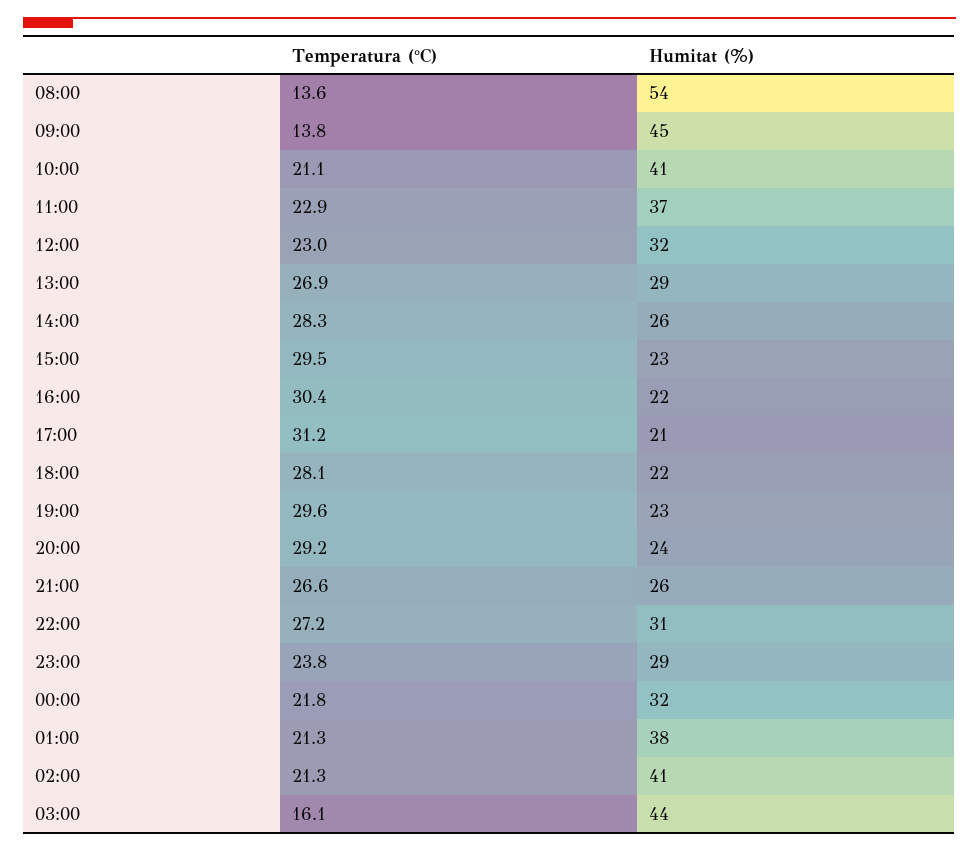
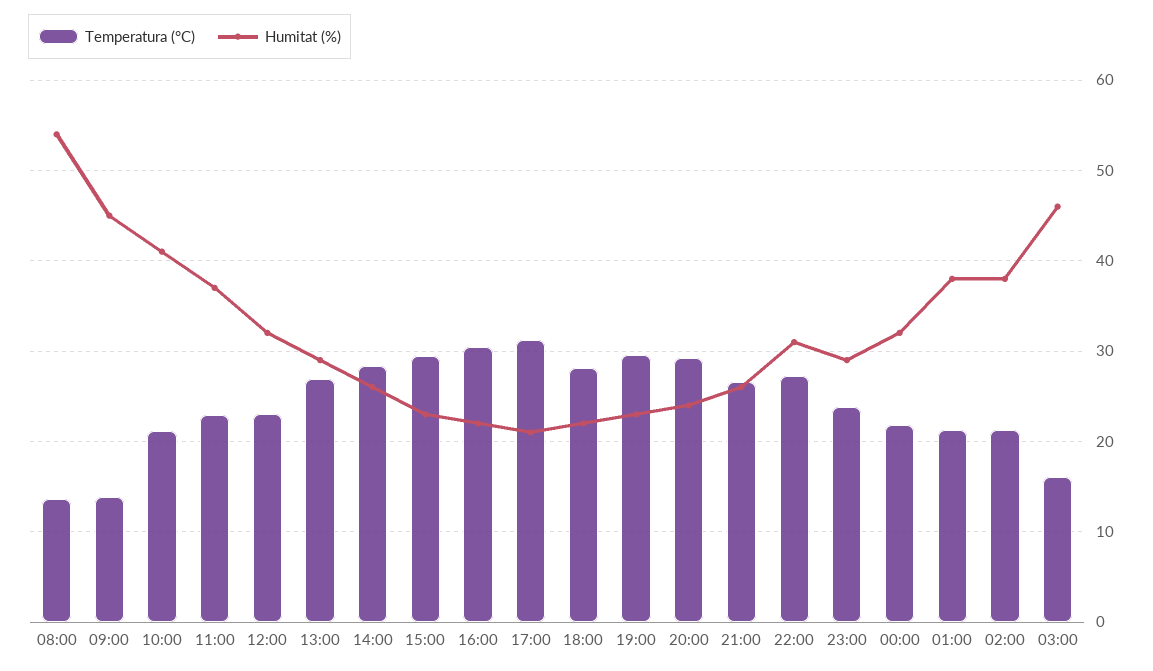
  {
    "Temperatura (°C)": {
      "08:00": 13.6,
      "09:00": 13.8,
      "10:00": 21.1,
      "11:00": 22.9,
      "12:00": 23,
      "13:00": 26.9,
      "14:00": 28.3,
      "15:00": 29.5,
      "16:00": 30.4,
      "17:00": 31.2,
      "18:00": 28.1,
      "19:00": 29.6,
      "20:00": 29.2,
      "21:00": 26.6,
      "22:00": 27.2,
      "23:00": 23.8,
      "00:00": 21.8,
      "01:00": 21.3,
      "02:00": 21.3,
      "03:00": 16.1
    },
    "Humitat (%)": {
      "08:00": 54,
      "09:00": 45,
      "10:00": 41,
      "11:00": 37,
      "12:00": 32,
      "13:00": 29,
      "14:00": 26,
      "15:00": 23,
      "16:00": 22,
      "17:00": 21,
      "18:00": 22,
      "19:00": 23,
      "20:00": 24,
      "21:00": 26,
      "22:00": 31,
      "23:00": 29,
      "00:00": 32,
      "01:00": 38,
-     "02:00": 41,
+     "02:00": 38,
-     "03:00": 44
+     "03:00": 46
    }
  }

